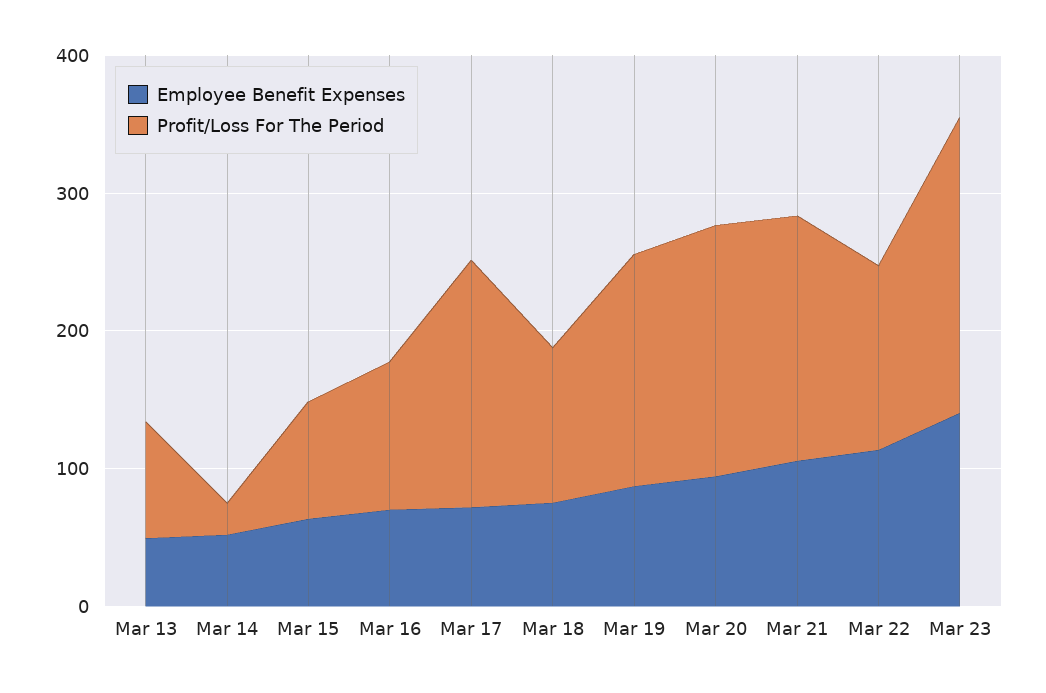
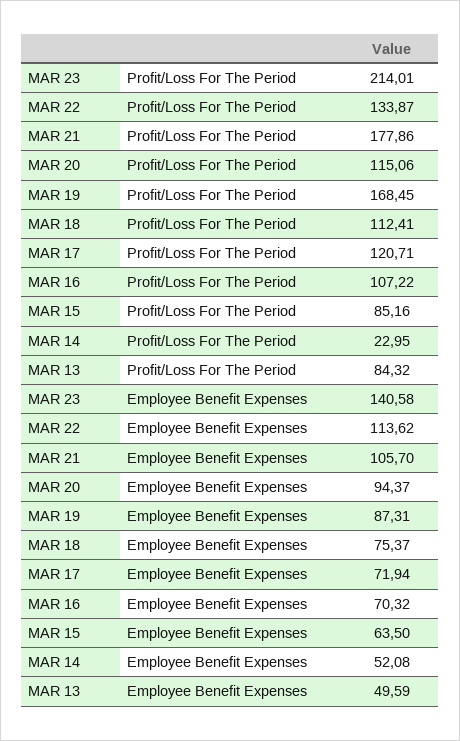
  {
    "Employee Benefit Expenses": {
      "Mar 13": 49.59,
      "Mar 14": 52.08,
      "Mar 15": 63.5,
      "Mar 16": 70.32,
      "Mar 17": 71.94,
      "Mar 18": 75.37,
      "Mar 19": 87.31,
      "Mar 20": 94.37,
      "Mar 21": 105.7,
      "Mar 22": 113.62,
      "Mar 23": 140.58
    },
    "Profit/Loss For The Period": {
      "Mar 13": 84.32,
      "Mar 14": 22.95,
      "Mar 15": 85.16,
      "Mar 16": 107.22,
-     "Mar 17": 180,
+     "Mar 17": 120.71,
      "Mar 18": 112.41,
      "Mar 19": 168.45,
-     "Mar 20": 180,
+     "Mar 20": 115.06,
      "Mar 21": 177.86,
      "Mar 22": 133.87,
      "Mar 23": 214.01
    }
  }

